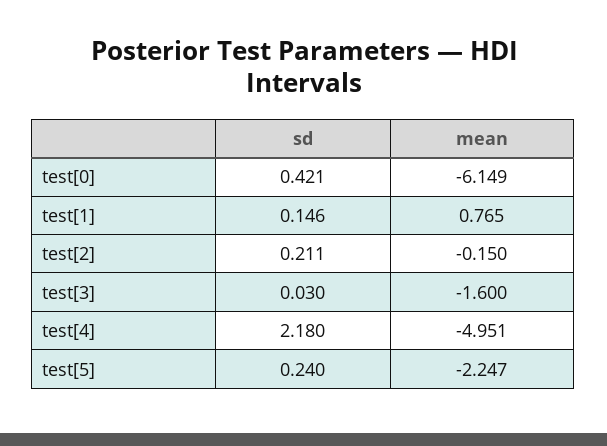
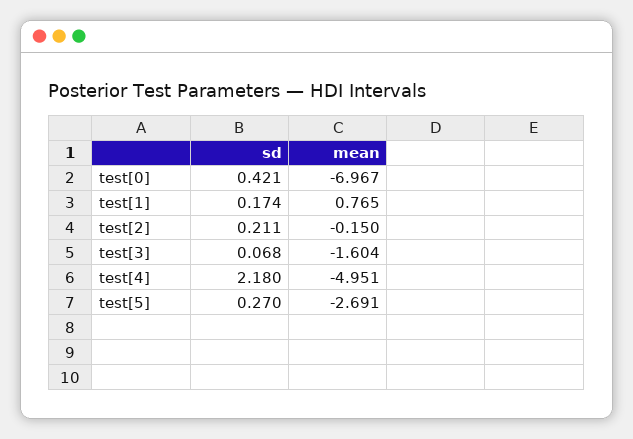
  {
    "sd": {
      "test[0]": 0.421,
-     "test[1]": 0.146,
+     "test[1]": 0.174,
      "test[2]": 0.211,
-     "test[3]": 0.03,
+     "test[3]": 0.068,
      "test[4]": 2.18,
-     "test[5]": 0.24
+     "test[5]": 0.27
    },
    "mean": {
-     "test[0]": -6.149,
+     "test[0]": -6.967,
      "test[1]": 0.765,
      "test[2]": -0.15,
-     "test[3]": -1.6,
+     "test[3]": -1.604,
      "test[4]": -4.951,
-     "test[5]": -2.247
+     "test[5]": -2.691
    }
  }

